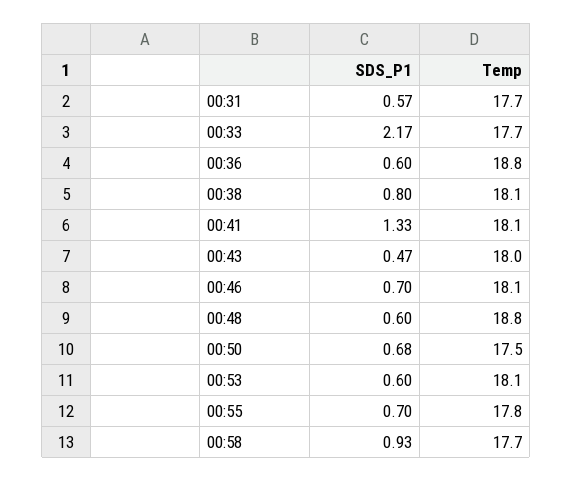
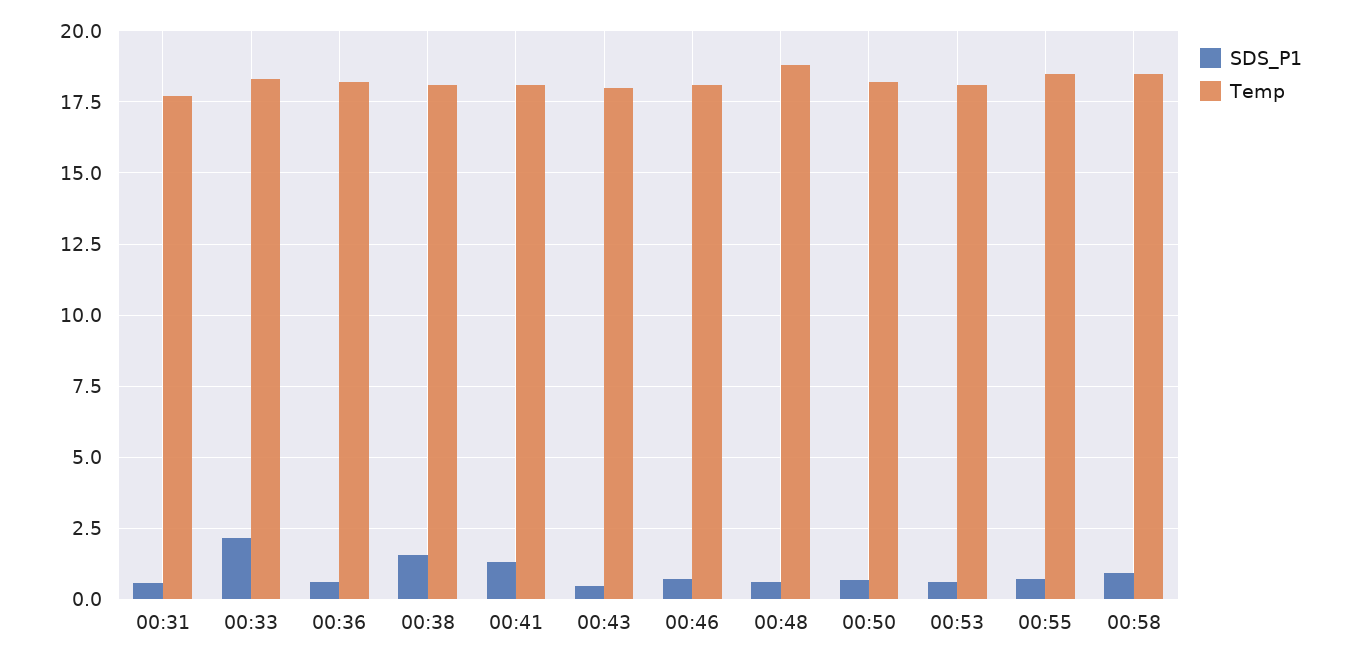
  {
    "SDS_P1": {
      "00:31": 0.57,
      "00:33": 2.17,
      "00:36": 0.6,
-     "00:38": 0.8,
+     "00:38": 1.5,
      "00:41": 1.33,
      "00:43": 0.47,
      "00:46": 0.7,
      "00:48": 0.6,
      "00:50": 0.68,
      "00:53": 0.6,
      "00:55": 0.7,
      "00:58": 0.93
    },
    "Temp": {
      "00:31": 17.7,
-     "00:33": 17.7,
+     "00:33": 18.25,
-     "00:36": 18.8,
+     "00:36": 18.25,
      "00:38": 18.1,
      "00:41": 18.1,
      "00:43": 18,
      "00:46": 18.1,
      "00:48": 18.8,
-     "00:50": 17.5,
+     "00:50": 18.25,
      "00:53": 18.1,
-     "00:55": 17.8,
+     "00:55": 18.5,
-     "00:58": 17.7
+     "00:58": 18.5
    }
  }

